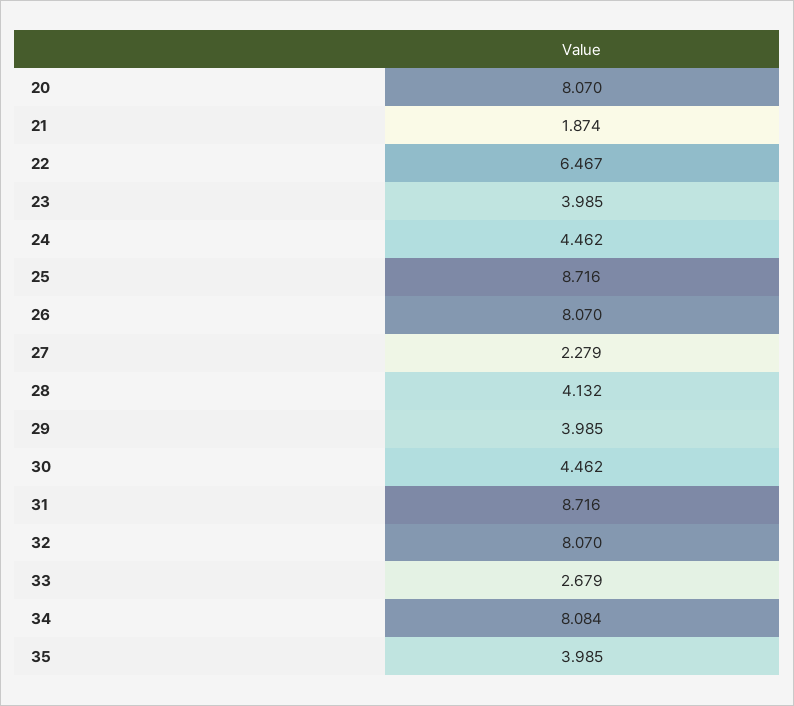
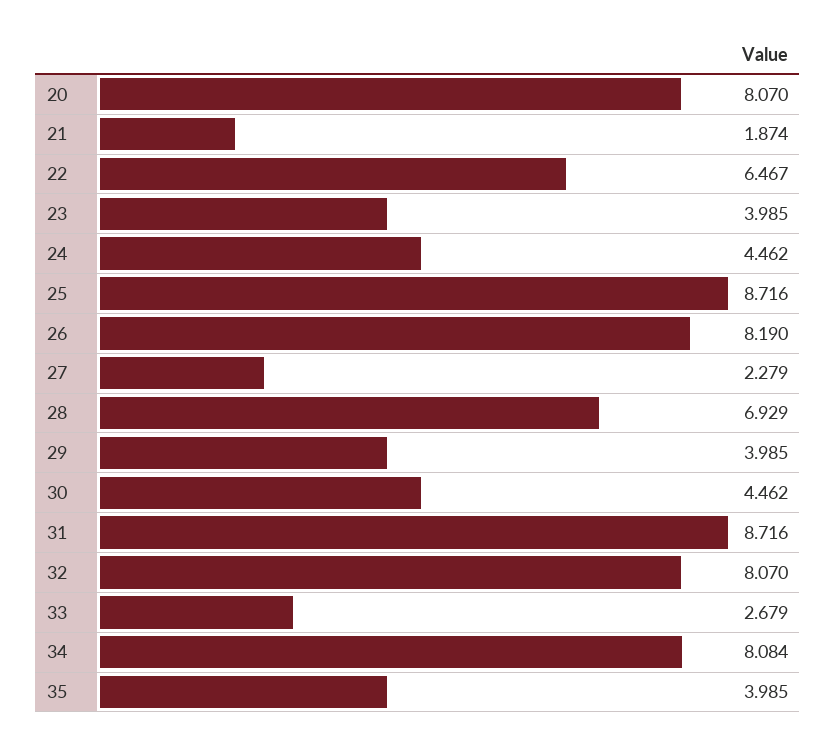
  {
    "20": 8.07,
    "21": 1.874,
    "22": 6.467,
    "23": 3.985,
    "24": 4.462,
    "25": 8.716,
-   "26": 8.07,
+   "26": 8.19,
    "27": 2.279,
-   "28": 4.132,
+   "28": 6.929,
    "29": 3.985,
    "30": 4.462,
    "31": 8.716,
    "32": 8.07,
    "33": 2.679,
    "34": 8.084,
    "35": 3.985
  }

